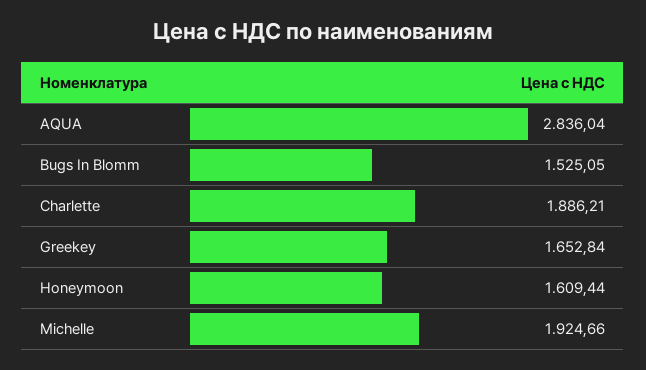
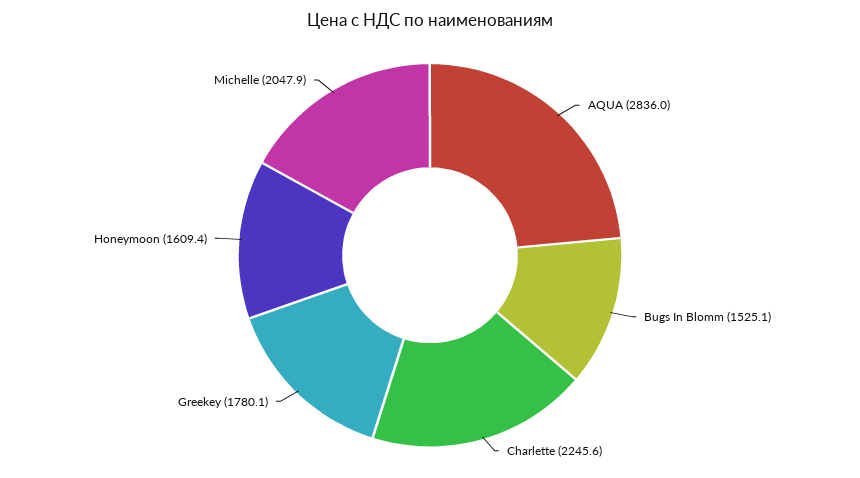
  {
    "AQUA": 2836.04,
    "Bugs In Blomm": 1525.05,
-   "Charlette": 1886.21,
+   "Charlette": 2245.6,
-   "Greekey": 1652.84,
+   "Greekey": 1780.1,
    "Honeymoon": 1609.44,
-   "Michelle": 1924.66
+   "Michelle": 2047.9
  }

